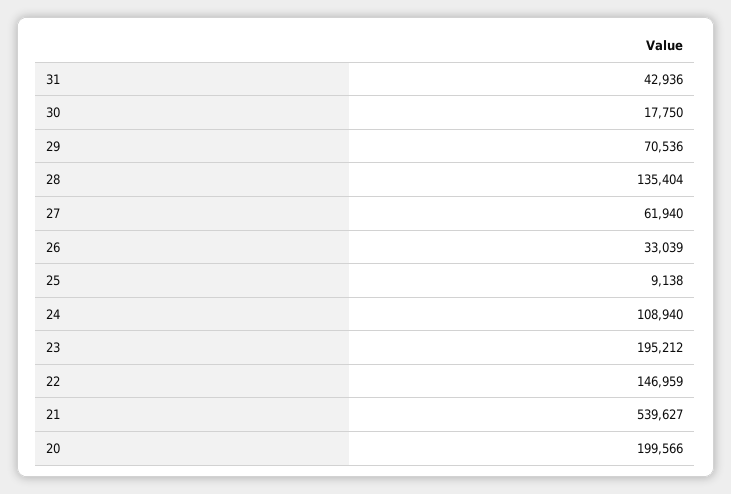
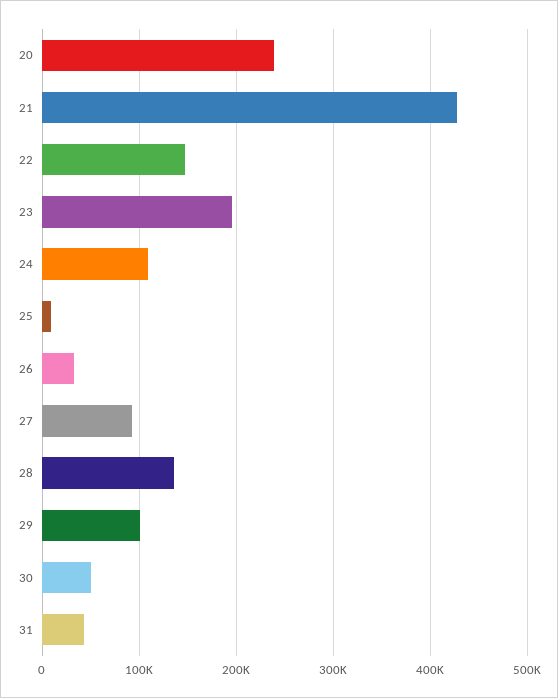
  {
    "31": 42936,
-   "30": 17750,
+   "30": 50000,
-   "29": 70536,
+   "29": 100000,
    "28": 135404,
-   "27": 61940,
+   "27": 90000,
    "26": 33039,
    "25": 9138,
    "24": 108940,
    "23": 195212,
    "22": 146959,
-   "21": 539627,
+   "21": 430000,
-   "20": 199566
+   "20": 240000
  }

